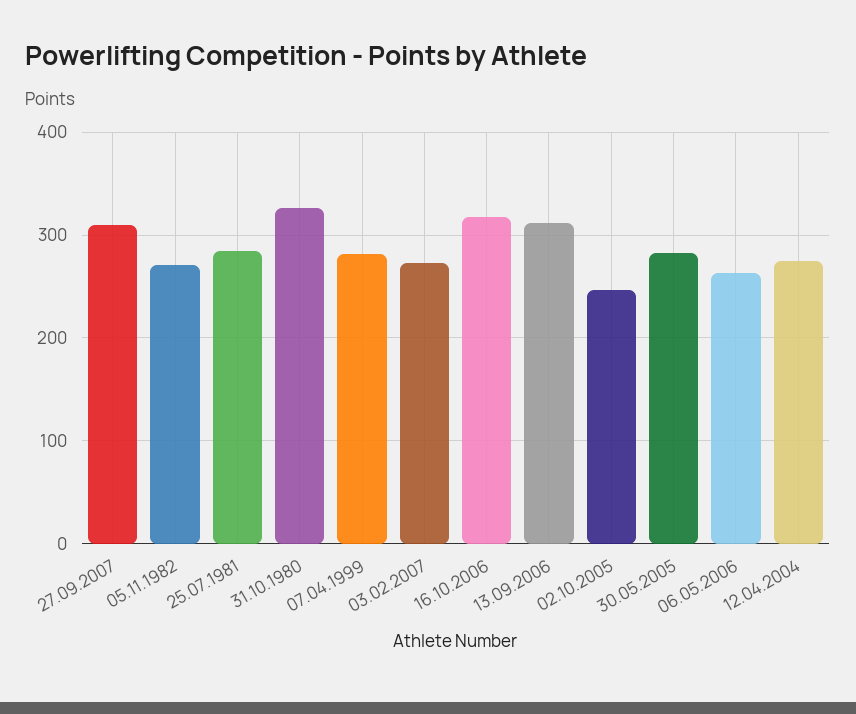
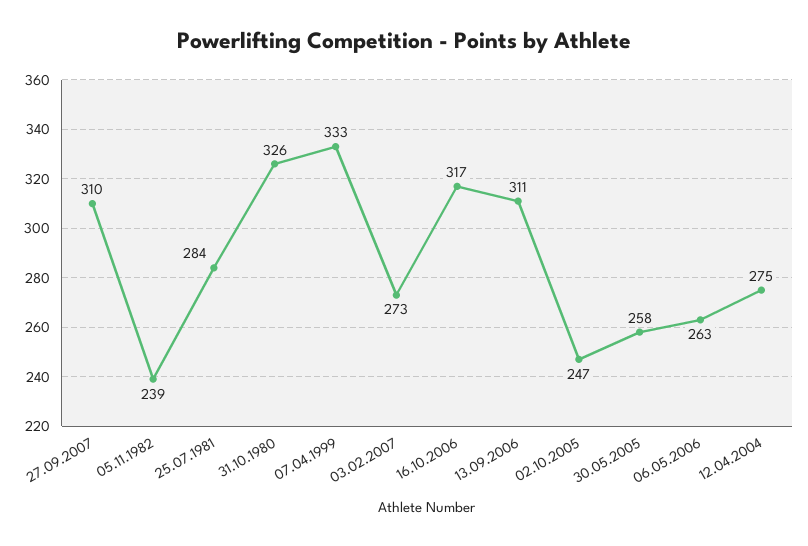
  {
    "27.09.2007": 310,
-   "05.11.1982": 270,
+   "05.11.1982": 239,
    "25.07.1981": 284,
    "31.10.1980": 326,
-   "07.04.1999": 280,
+   "07.04.1999": 333,
    "03.02.2007": 273,
    "16.10.2006": 317,
    "13.09.2006": 311,
    "02.10.2005": 247,
-   "30.05.2005": 280,
+   "30.05.2005": 258,
    "06.05.2006": 263,
    "12.04.2004": 275
  }

